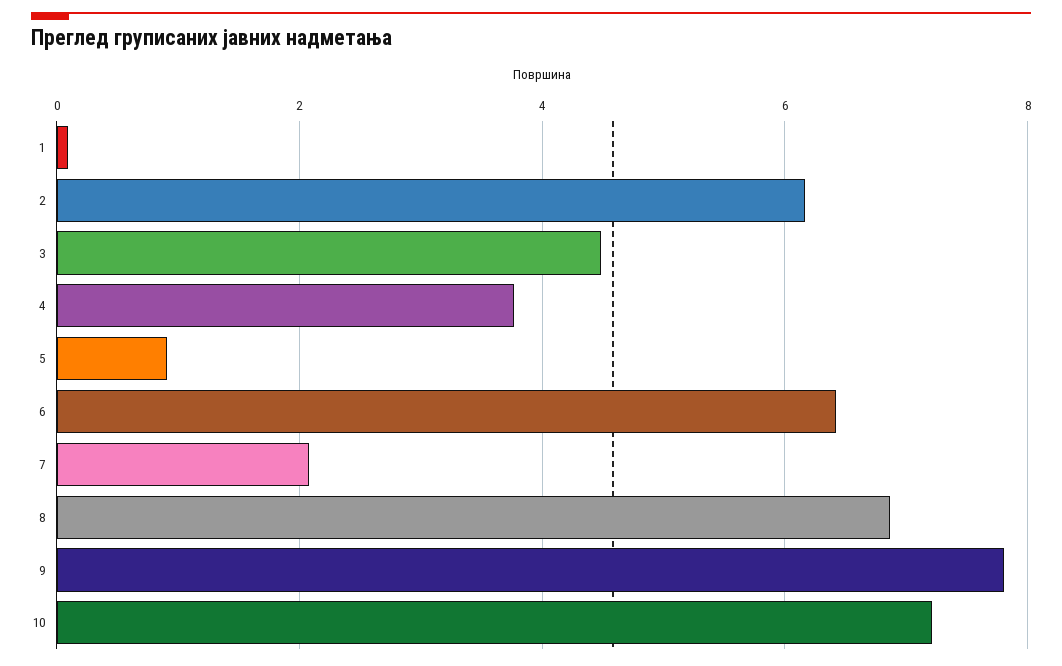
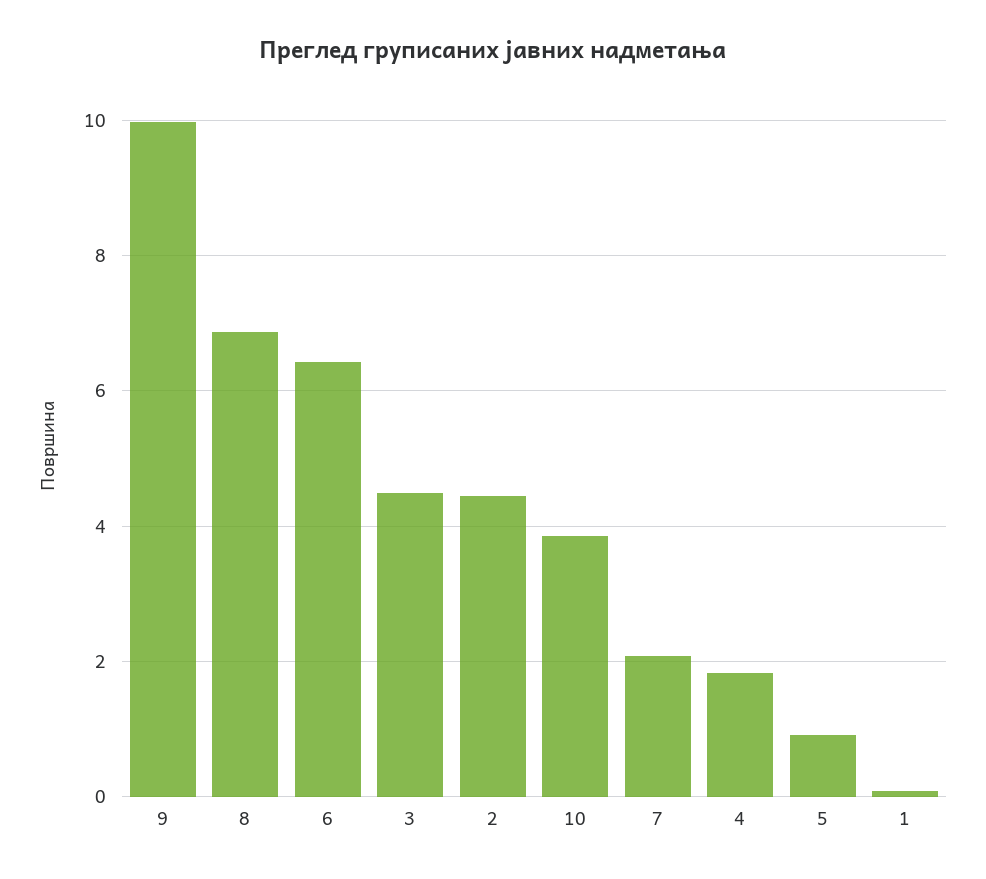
  {
    "1": 0,
-   "2": 6.2,
+   "2": 4.4,
    "3": 4.4,
-   "4": 3.8,
+   "4": 1.8,
    "5": 1,
    "6": 6.4,
    "7": 2,
    "8": 6.8,
-   "9": 7.8,
+   "9": 10,
-   "10": 7.2
+   "10": 3.8
  }

